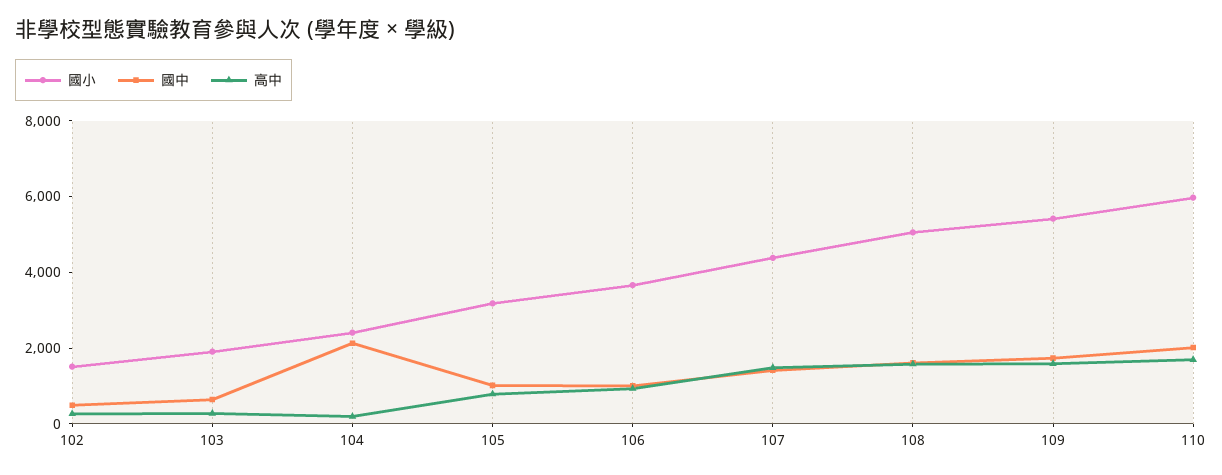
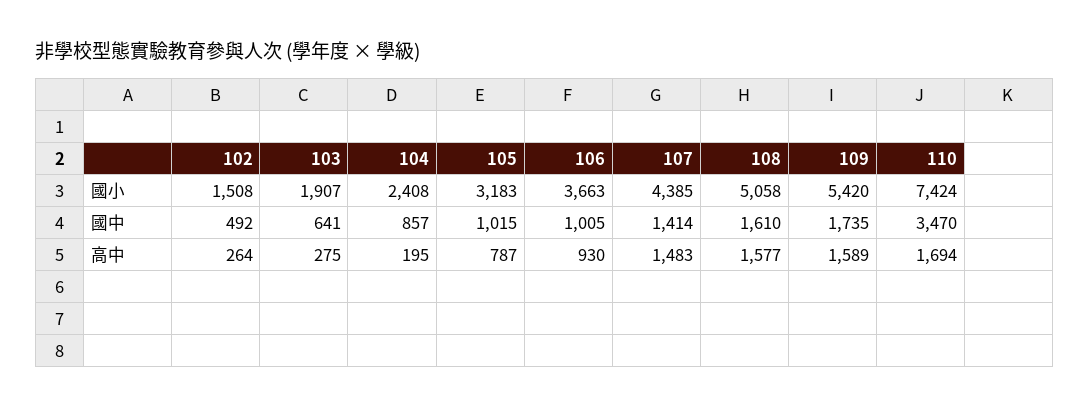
  {
    "國小": {
      "102": 1508,
      "103": 1907,
      "104": 2408,
      "105": 3183,
      "106": 3663,
      "107": 4385,
      "108": 5058,
      "109": 5420,
-     "110": 6000
+     "110": 7424
    },
    "國中": {
      "102": 492,
      "103": 641,
-     "104": 2000,
+     "104": 857,
      "105": 1015,
      "106": 1005,
      "107": 1414,
      "108": 1610,
      "109": 1735,
-     "110": 2000
+     "110": 3470
    },
    "高中": {
      "102": 264,
      "103": 275,
      "104": 195,
      "105": 787,
      "106": 930,
      "107": 1483,
      "108": 1577,
      "109": 1589,
      "110": 1694
    }
  }

